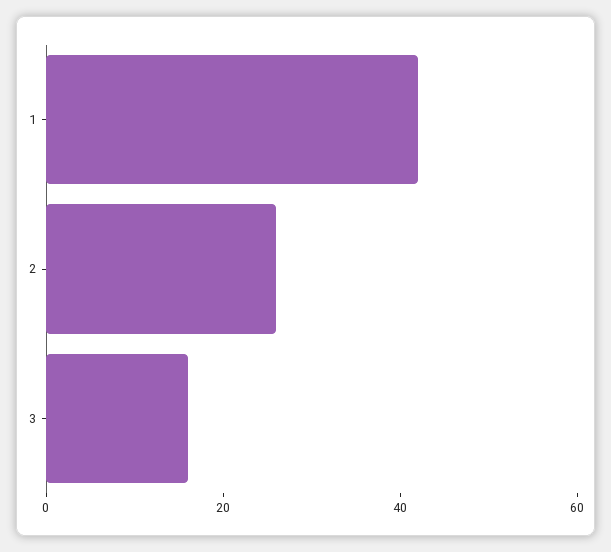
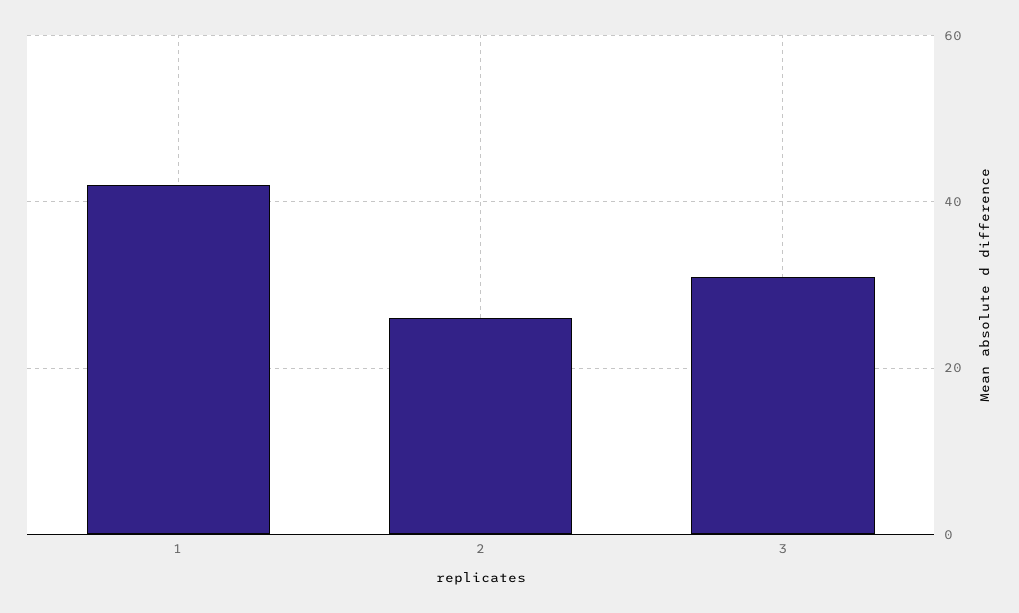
  {
    "1": 40,
    "2": 25,
-   "3": 15
+   "3": 30
  }

